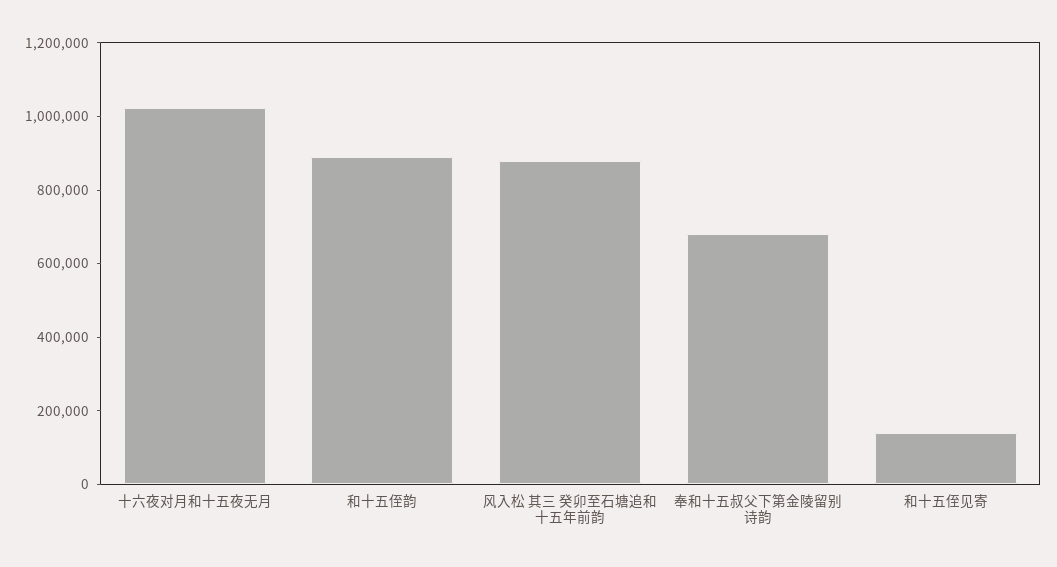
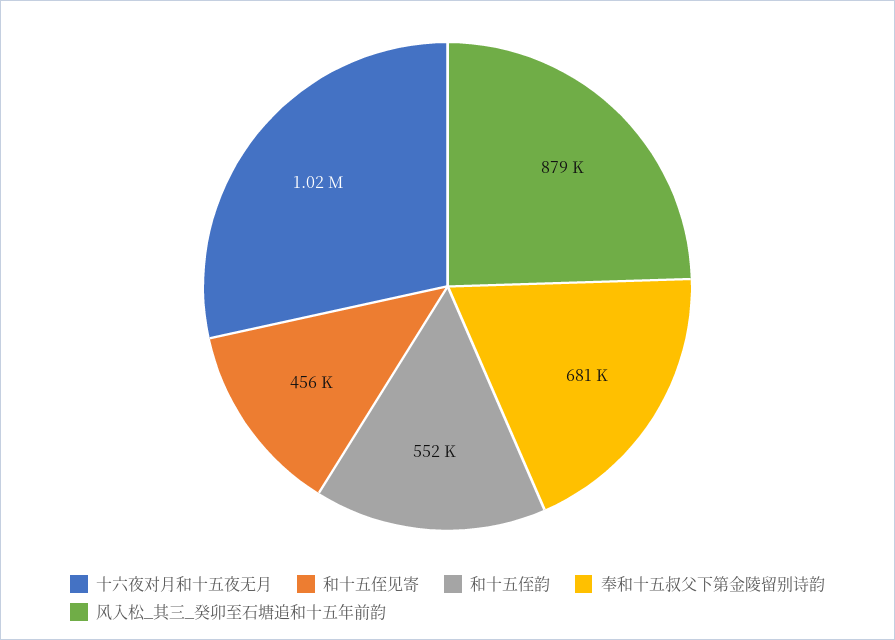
  {
    "十六夜对月和十五夜无月": 1020000,
-   "和十五侄韵": 900000,
+   "和十五侄韵": 552000,
    "风入松 其三 癸卯至石塘追和十五年前韵": 879000,
    "奉和十五叔父下第金陵留别诗韵": 681000,
-   "和十五侄见寄": 150000
+   "和十五侄见寄": 456000
  }

